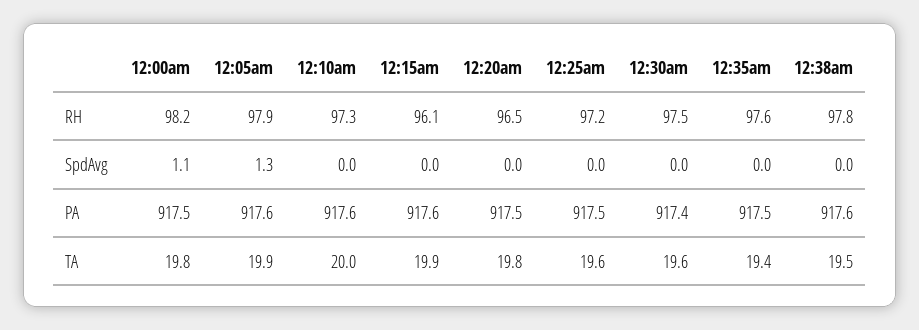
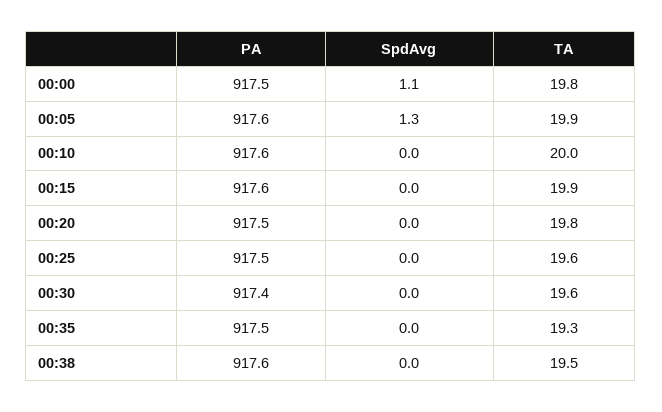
  {
    "12:00am": {
-     "RH": 98.2,
      "SpdAvg": 1.1,
      "PA": 917.5,
      "TA": 19.8
    },
    "12:05am": {
-     "RH": 97.9,
      "SpdAvg": 1.3,
      "PA": 917.6,
      "TA": 19.9
    },
    "12:10am": {
-     "RH": 97.3,
      "SpdAvg": 0,
      "PA": 917.6,
      "TA": 20
    },
    "12:15am": {
-     "RH": 96.1,
      "SpdAvg": 0,
      "PA": 917.6,
      "TA": 19.9
    },
    "12:20am": {
-     "RH": 96.5,
      "SpdAvg": 0,
      "PA": 917.5,
      "TA": 19.8
    },
    "12:25am": {
-     "RH": 97.2,
      "SpdAvg": 0,
      "PA": 917.5,
      "TA": 19.6
    },
    "12:30am": {
-     "RH": 97.5,
      "SpdAvg": 0,
      "PA": 917.4,
      "TA": 19.6
    },
    "12:35am": {
-     "RH": 97.6,
      "SpdAvg": 0,
      "PA": 917.5,
-     "TA": 19.4
+     "TA": 19.3
    },
    "12:38am": {
-     "RH": 97.8,
      "SpdAvg": 0,
      "PA": 917.6,
      "TA": 19.5
    }
  }

